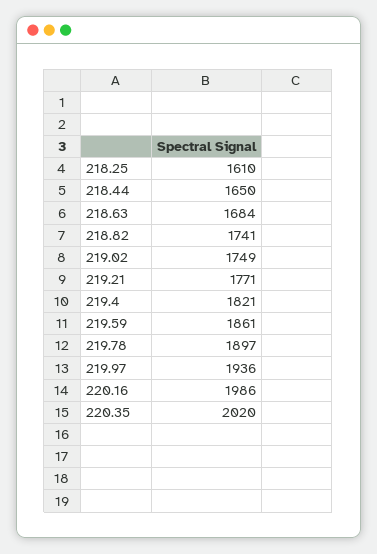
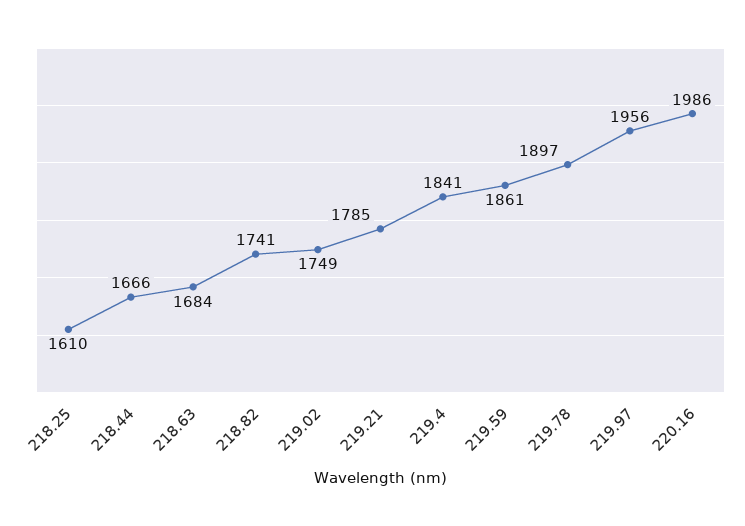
  {
    "218.25": 1610,
-   "218.44": 1650,
+   "218.44": 1666,
    "218.63": 1684,
    "218.82": 1741,
    "219.02": 1749,
-   "219.21": 1771,
+   "219.21": 1785,
-   "219.4": 1821,
+   "219.4": 1841,
    "219.59": 1861,
    "219.78": 1897,
-   "219.97": 1936,
+   "219.97": 1956,
-   "220.16": 1986,
+   "220.16": 1986
-   "220.35": 2020
  }

